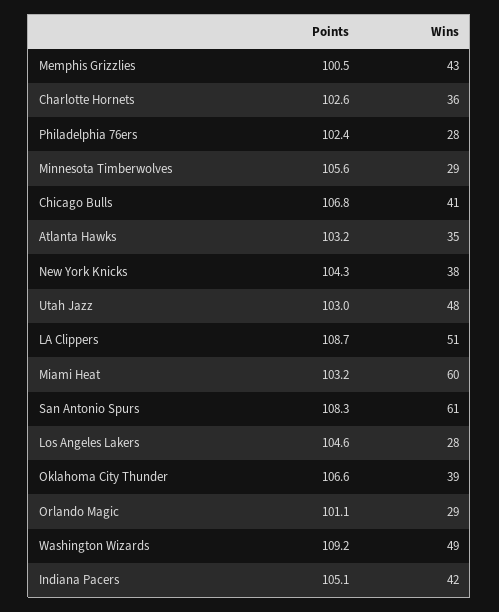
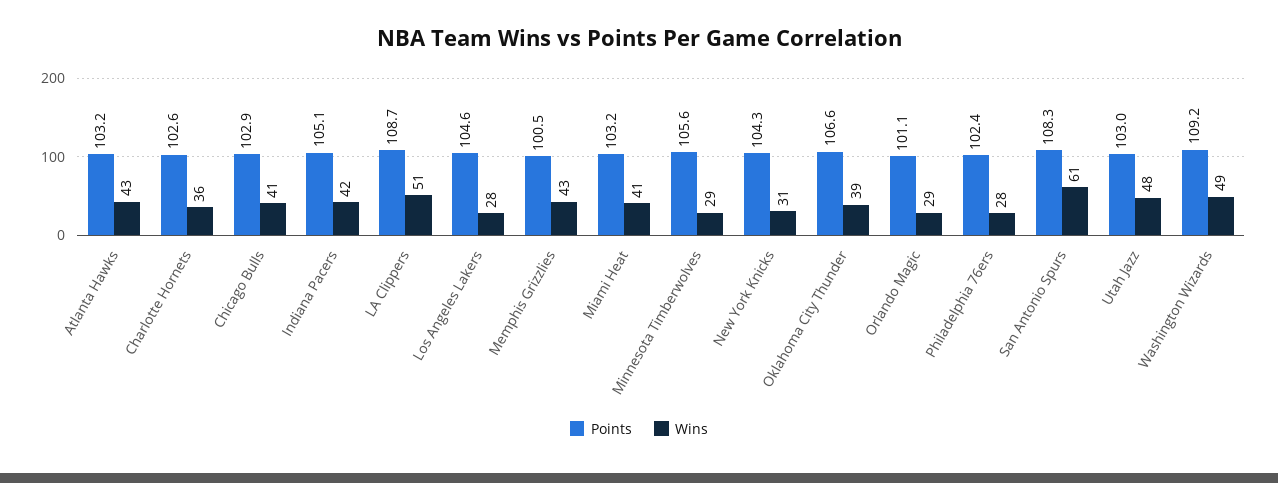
  {
    "Points": {
      "Memphis Grizzlies": 100.5,
      "Charlotte Hornets": 102.6,
      "Philadelphia 76ers": 102.4,
      "Minnesota Timberwolves": 105.6,
-     "Chicago Bulls": 106.8,
+     "Chicago Bulls": 102.9,
      "Atlanta Hawks": 103.2,
      "New York Knicks": 104.3,
      "Utah Jazz": 103,
      "LA Clippers": 108.7,
      "Miami Heat": 103.2,
      "San Antonio Spurs": 108.3,
      "Los Angeles Lakers": 104.6,
      "Oklahoma City Thunder": 106.6,
      "Orlando Magic": 101.1,
      "Washington Wizards": 109.2,
      "Indiana Pacers": 105.1
    },
    "Wins": {
      "Memphis Grizzlies": 43,
      "Charlotte Hornets": 36,
      "Philadelphia 76ers": 28,
      "Minnesota Timberwolves": 29,
      "Chicago Bulls": 41,
-     "Atlanta Hawks": 35,
+     "Atlanta Hawks": 43,
-     "New York Knicks": 38,
+     "New York Knicks": 31,
      "Utah Jazz": 48,
      "LA Clippers": 51,
-     "Miami Heat": 60,
+     "Miami Heat": 41,
      "San Antonio Spurs": 61,
      "Los Angeles Lakers": 28,
      "Oklahoma City Thunder": 39,
      "Orlando Magic": 29,
      "Washington Wizards": 49,
      "Indiana Pacers": 42
    }
  }

